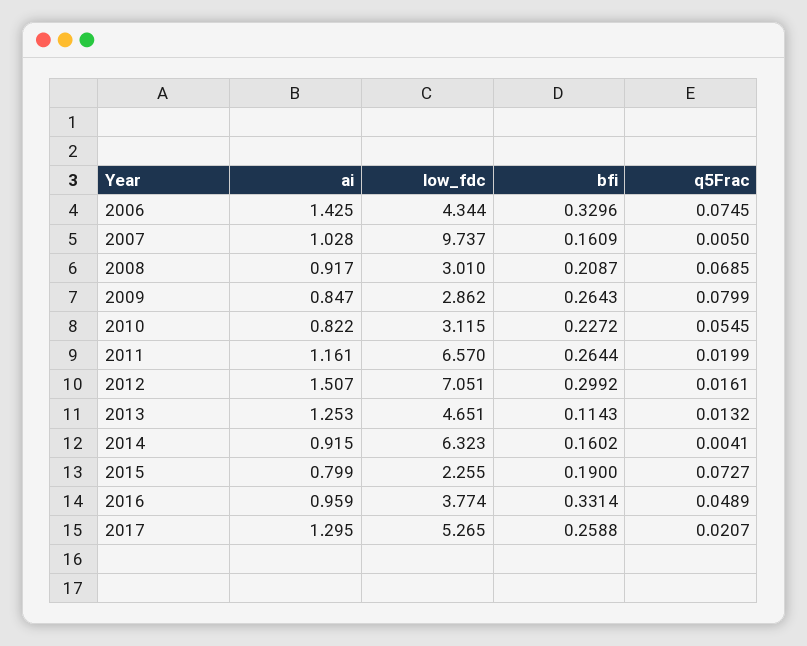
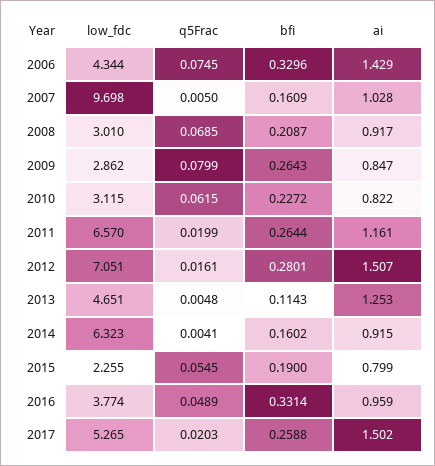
  {
    "ai": {
-     "2006": 1.425,
+     "2006": 1.429,
      "2007": 1.028,
      "2008": 0.917,
      "2009": 0.847,
      "2010": 0.822,
      "2011": 1.161,
      "2012": 1.507,
      "2013": 1.253,
      "2014": 0.915,
      "2015": 0.799,
      "2016": 0.959,
-     "2017": 1.295
+     "2017": 1.502
    },
    "low_fdc": {
      "2006": 4.344,
-     "2007": 9.737,
+     "2007": 9.698,
      "2008": 3.01,
      "2009": 2.862,
      "2010": 3.115,
      "2011": 6.57,
      "2012": 7.051,
      "2013": 4.651,
      "2014": 6.323,
      "2015": 2.255,
      "2016": 3.774,
      "2017": 5.265
    },
    "bfi": {
      "2006": 0.3296,
      "2007": 0.1609,
      "2008": 0.2087,
      "2009": 0.2643,
      "2010": 0.2272,
      "2011": 0.2644,
-     "2012": 0.2992,
+     "2012": 0.2801,
      "2013": 0.1143,
      "2014": 0.1602,
      "2015": 0.19,
      "2016": 0.3314,
      "2017": 0.2588
    },
    "q5Frac": {
      "2006": 0.0745,
      "2007": 0.005,
      "2008": 0.0685,
      "2009": 0.0799,
-     "2010": 0.0545,
+     "2010": 0.0615,
      "2011": 0.0199,
      "2012": 0.0161,
-     "2013": 0.0132,
+     "2013": 0.0048,
      "2014": 0.0041,
-     "2015": 0.0727,
+     "2015": 0.0545,
      "2016": 0.0489,
-     "2017": 0.0207
+     "2017": 0.0203
    }
  }

